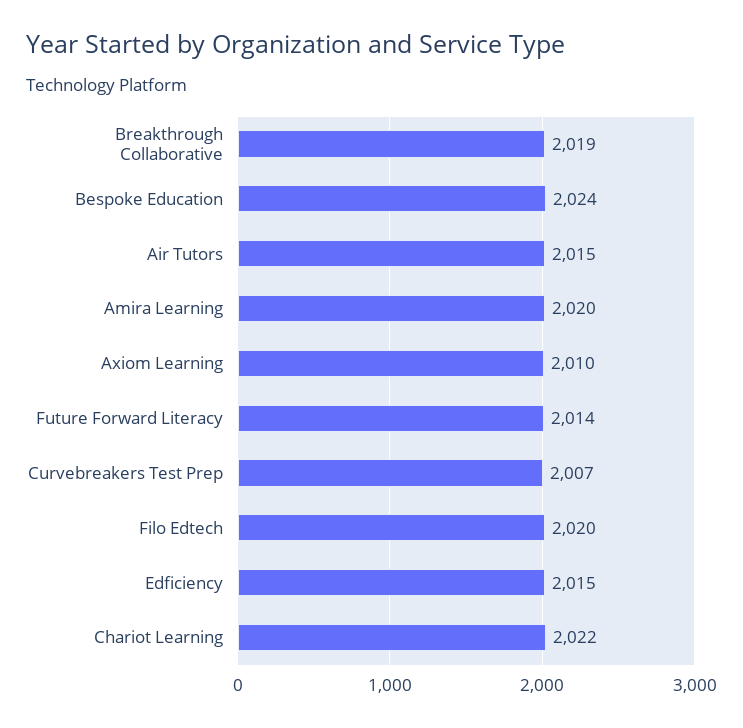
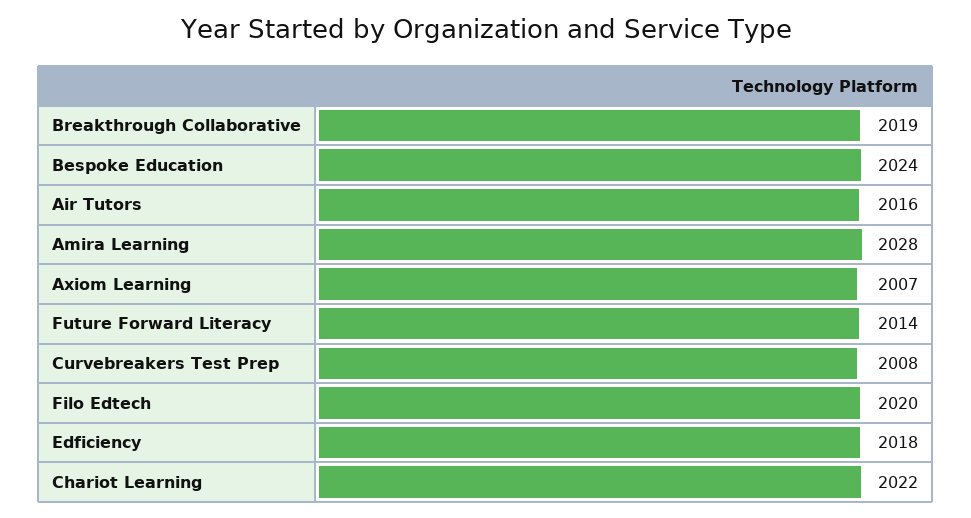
  {
    "Breakthrough Collaborative": 2019,
    "Bespoke Education": 2024,
-   "Air Tutors": 2015,
+   "Air Tutors": 2016,
-   "Amira Learning": 2020,
+   "Amira Learning": 2028,
-   "Axiom Learning": 2010,
+   "Axiom Learning": 2007,
    "Future Forward Literacy": 2014,
-   "Curvebreakers Test Prep": 2007,
+   "Curvebreakers Test Prep": 2008,
    "Filo Edtech": 2020,
-   "Edficiency": 2015,
+   "Edficiency": 2018,
    "Chariot Learning": 2022
  }

